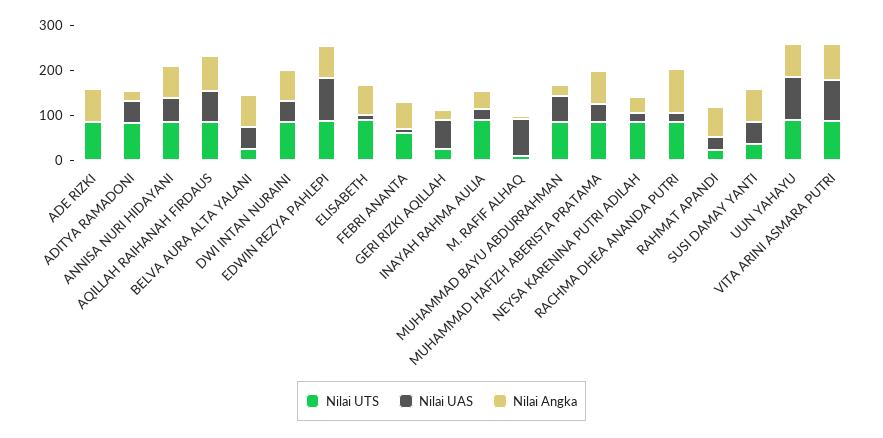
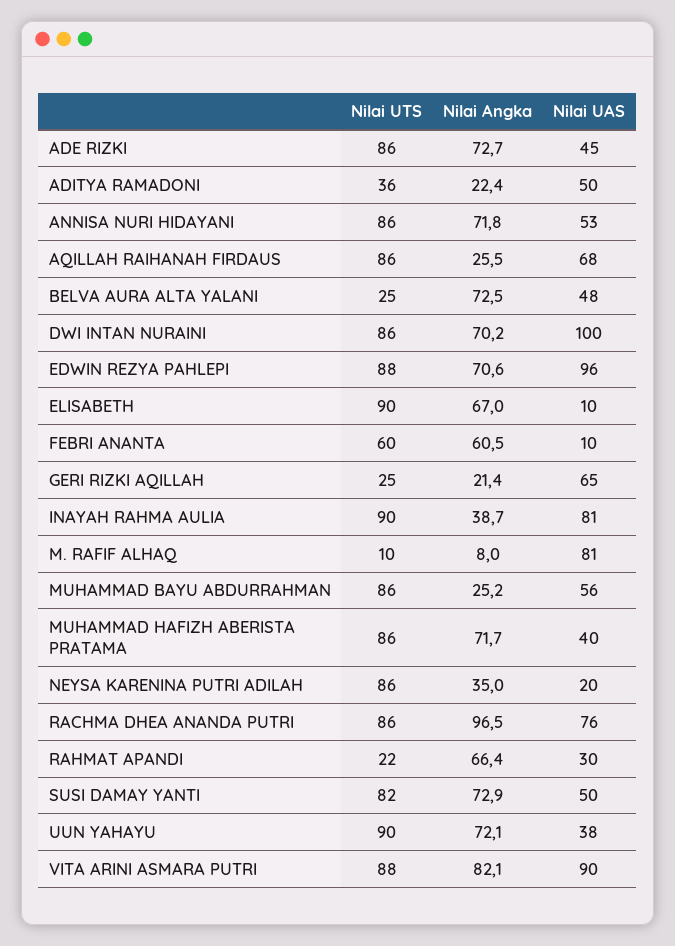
  {
    "Nilai UTS": {
      "ADE RIZKI": 86,
-     "ADITYA RAMADONI": 80,
+     "ADITYA RAMADONI": 36,
      "ANNISA NURI HIDAYANI": 86,
      "AQILLAH RAIHANAH FIRDAUS": 86,
      "BELVA AURA ALTA YALANI": 25,
      "DWI INTAN NURAINI": 86,
      "EDWIN REZYA PAHLEPI": 88,
      "ELISABETH": 90,
      "FEBRI ANANTA": 60,
      "GERI RIZKI AQILLAH": 25,
      "INAYAH RAHMA AULIA": 90,
      "M. RAFIF ALHAQ": 10,
      "MUHAMMAD BAYU ABDURRAHMAN": 86,
      "MUHAMMAD HAFIZH ABERISTA PRATAMA": 86,
      "NEYSA KARENINA PUTRI ADILAH": 86,
      "RACHMA DHEA ANANDA PUTRI": 86,
      "RAHMAT APANDI": 22,
-     "SUSI DAMAY YANTI": 40,
+     "SUSI DAMAY YANTI": 82,
      "UUN YAHAYU": 90,
      "VITA ARINI ASMARA PUTRI": 88
    },
    "Nilai UAS": {
-     "ADE RIZKI": 0,
+     "ADE RIZKI": 45,
      "ADITYA RAMADONI": 50,
      "ANNISA NURI HIDAYANI": 53,
      "AQILLAH RAIHANAH FIRDAUS": 68,
      "BELVA AURA ALTA YALANI": 48,
-     "DWI INTAN NURAINI": 40,
+     "DWI INTAN NURAINI": 100,
      "EDWIN REZYA PAHLEPI": 96,
      "ELISABETH": 10,
      "FEBRI ANANTA": 10,
      "GERI RIZKI AQILLAH": 65,
-     "INAYAH RAHMA AULIA": 20,
+     "INAYAH RAHMA AULIA": 81,
      "M. RAFIF ALHAQ": 81,
      "MUHAMMAD BAYU ABDURRAHMAN": 56,
      "MUHAMMAD HAFIZH ABERISTA PRATAMA": 40,
      "NEYSA KARENINA PUTRI ADILAH": 20,
-     "RACHMA DHEA ANANDA PUTRI": 20,
+     "RACHMA DHEA ANANDA PUTRI": 76,
      "RAHMAT APANDI": 30,
      "SUSI DAMAY YANTI": 50,
-     "UUN YAHAYU": 100,
+     "UUN YAHAYU": 38,
      "VITA ARINI ASMARA PUTRI": 90
    },
    "Nilai Angka": {
      "ADE RIZKI": 72.7,
      "ADITYA RAMADONI": 22.4,
      "ANNISA NURI HIDAYANI": 71.8,
-     "AQILLAH RAIHANAH FIRDAUS": 80,
+     "AQILLAH RAIHANAH FIRDAUS": 25.5,
      "BELVA AURA ALTA YALANI": 72.5,
      "DWI INTAN NURAINI": 70.2,
      "EDWIN REZYA PAHLEPI": 70.6,
      "ELISABETH": 67,
      "FEBRI ANANTA": 60.5,
      "GERI RIZKI AQILLAH": 21.4,
      "INAYAH RAHMA AULIA": 38.7,
      "M. RAFIF ALHAQ": 8,
      "MUHAMMAD BAYU ABDURRAHMAN": 25.2,
      "MUHAMMAD HAFIZH ABERISTA PRATAMA": 71.7,
      "NEYSA KARENINA PUTRI ADILAH": 35,
      "RACHMA DHEA ANANDA PUTRI": 96.5,
      "RAHMAT APANDI": 66.4,
      "SUSI DAMAY YANTI": 72.9,
      "UUN YAHAYU": 72.1,
      "VITA ARINI ASMARA PUTRI": 82.1
    }
  }

